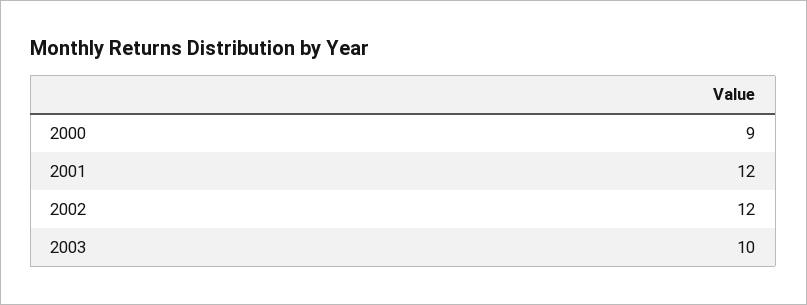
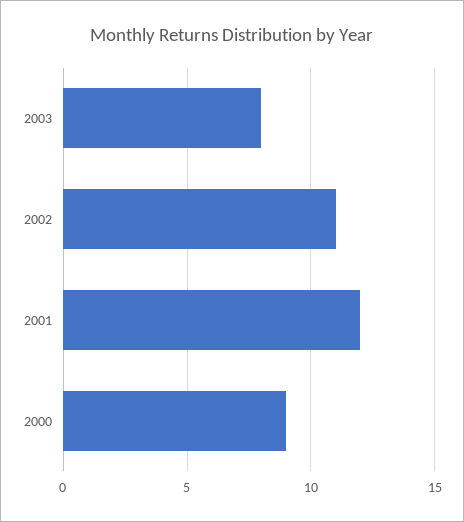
  {
    "2000": 9,
    "2001": 12,
-   "2002": 12,
+   "2002": 11,
-   "2003": 10
+   "2003": 8
  }

